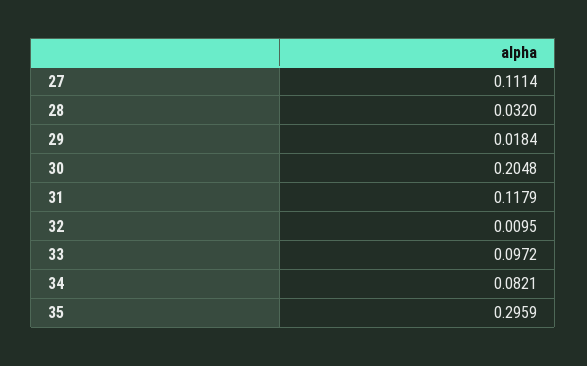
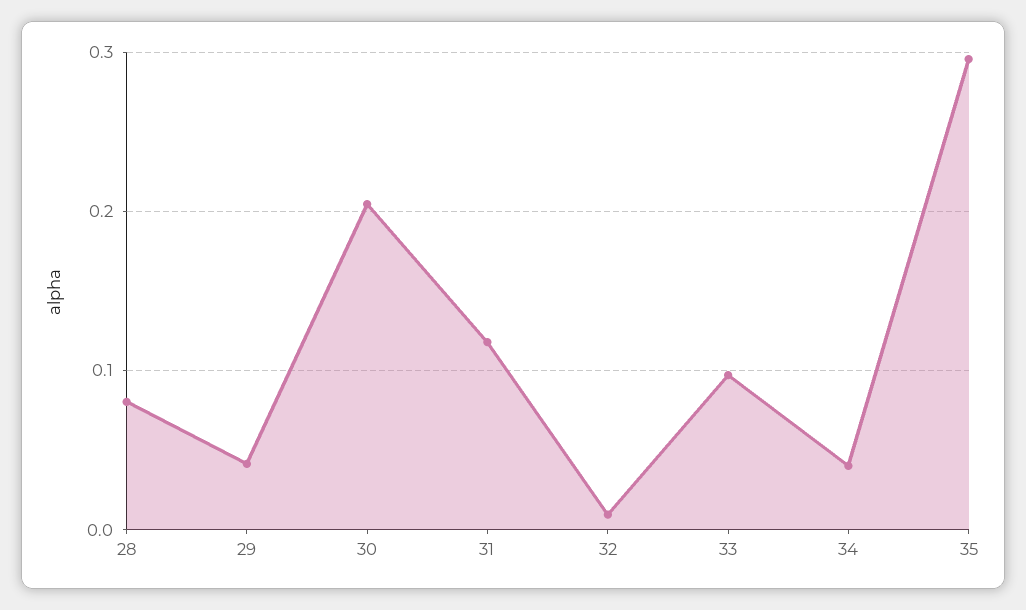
  {
-   "27": 0.1114,
-   "28": 0.032,
+   "28": 0.08,
-   "29": 0.0184,
+   "29": 0.04,
    "30": 0.2048,
    "31": 0.1179,
    "32": 0.0095,
    "33": 0.0972,
-   "34": 0.0821,
+   "34": 0.04,
    "35": 0.2959
  }

